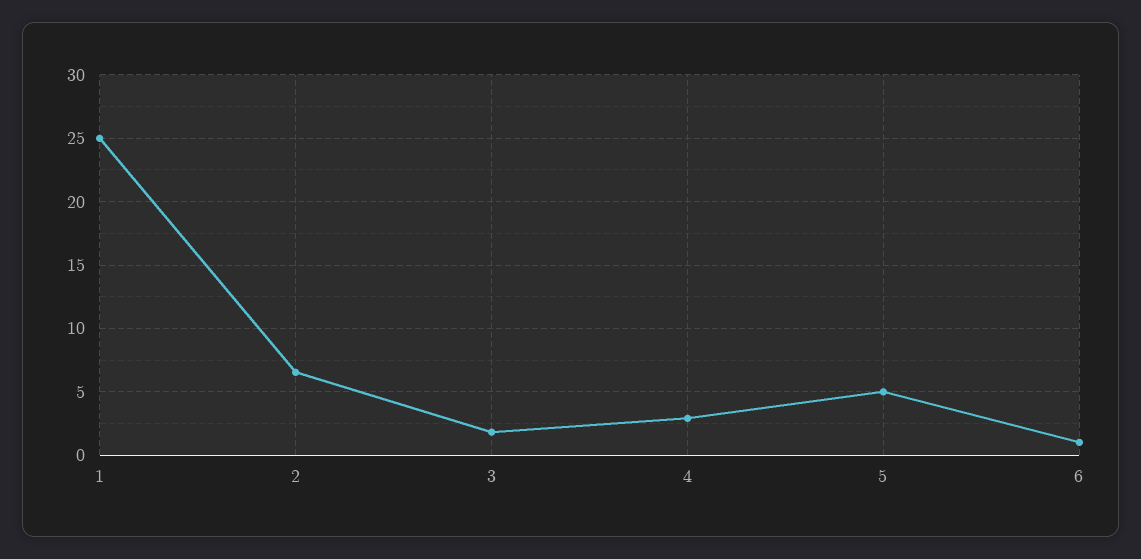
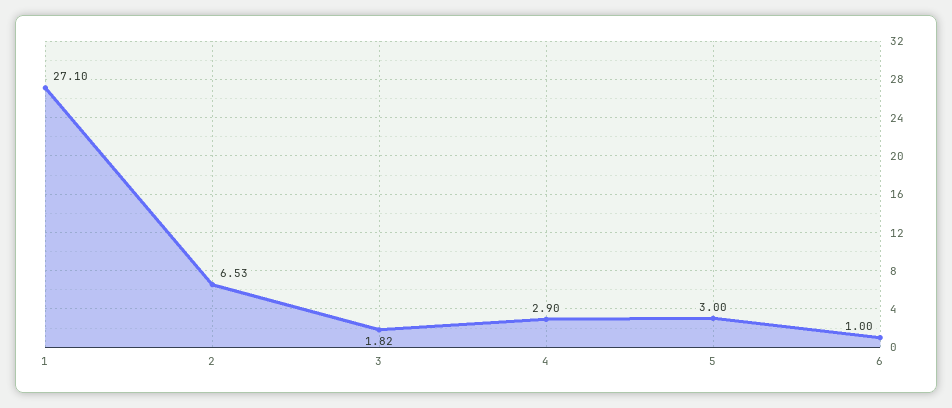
  {
-   "1": 25,
+   "1": 27.1,
    "2": 6.53,
    "3": 1.82,
    "4": 2.9,
-   "5": 5,
+   "5": 3,
    "6": 1
  }

